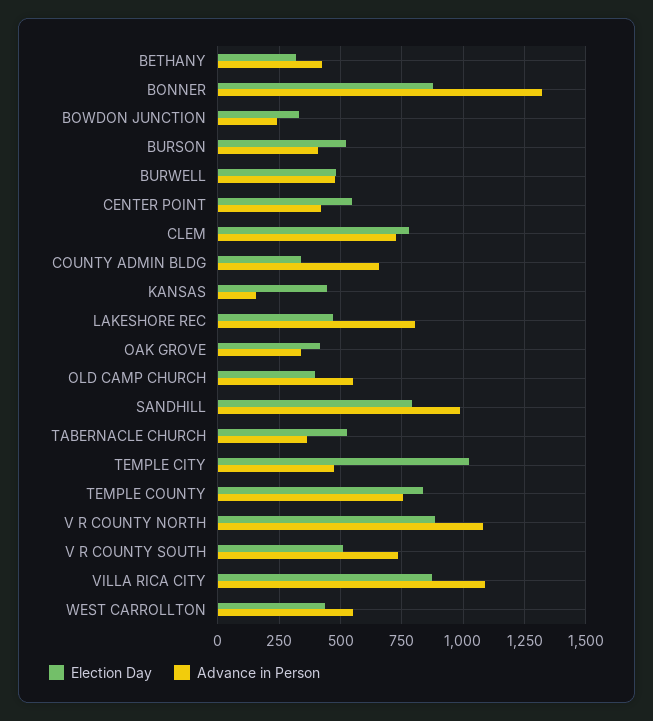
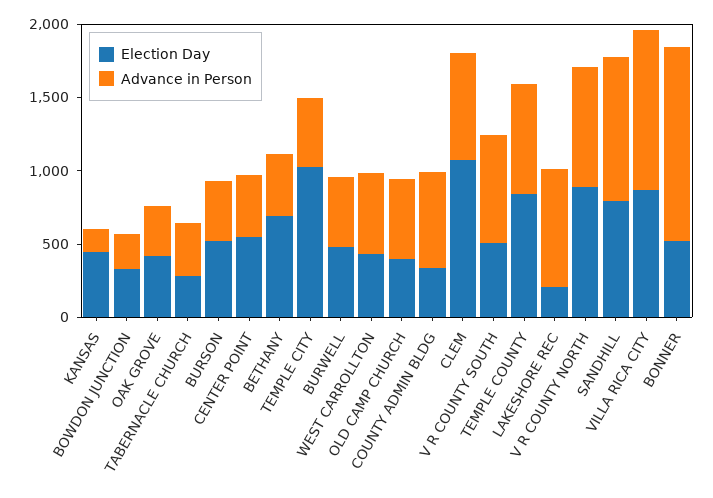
  {
    "Election Day": {
-     "BETHANY": 325,
+     "BETHANY": 700,
-     "BONNER": 875,
+     "BONNER": 500,
      "BOWDON JUNCTION": 325,
      "BURSON": 525,
      "BURWELL": 475,
      "CENTER POINT": 550,
-     "CLEM": 775,
+     "CLEM": 1100,
      "COUNTY ADMIN BLDG": 325,
      "KANSAS": 450,
-     "LAKESHORE REC": 475,
+     "LAKESHORE REC": 200,
      "OAK GROVE": 425,
      "OLD CAMP CHURCH": 400,
      "SANDHILL": 800,
-     "TABERNACLE CHURCH": 525,
+     "TABERNACLE CHURCH": 300,
      "TEMPLE CITY": 1025,
      "TEMPLE COUNTY": 850,
      "V R COUNTY NORTH": 875,
      "V R COUNTY SOUTH": 500,
      "VILLA RICA CITY": 875,
      "WEST CARROLLTON": 425
    },
    "Advance in Person": {
      "BETHANY": 425,
      "BONNER": 1325,
      "BOWDON JUNCTION": 250,
      "BURSON": 400,
      "BURWELL": 475,
      "CENTER POINT": 425,
      "CLEM": 725,
      "COUNTY ADMIN BLDG": 650,
      "KANSAS": 150,
      "LAKESHORE REC": 800,
      "OAK GROVE": 350,
      "OLD CAMP CHURCH": 550,
      "SANDHILL": 975,
      "TABERNACLE CHURCH": 350,
      "TEMPLE CITY": 475,
      "TEMPLE COUNTY": 750,
-     "V R COUNTY NORTH": 1075,
+     "V R COUNTY NORTH": 800,
      "V R COUNTY SOUTH": 725,
      "VILLA RICA CITY": 1100,
      "WEST CARROLLTON": 550
    }
  }

